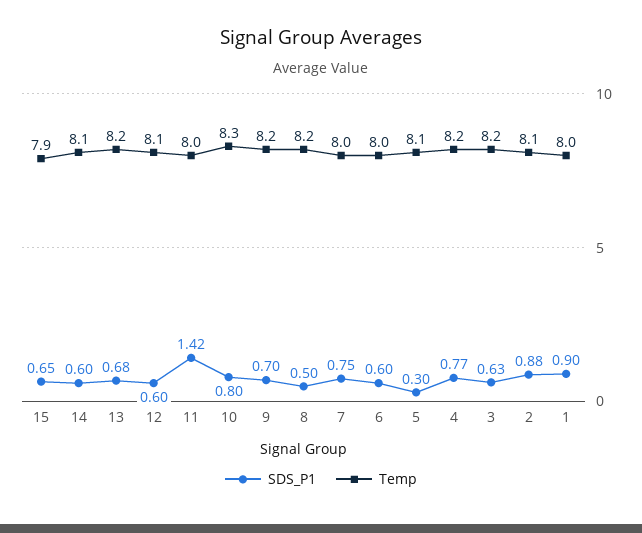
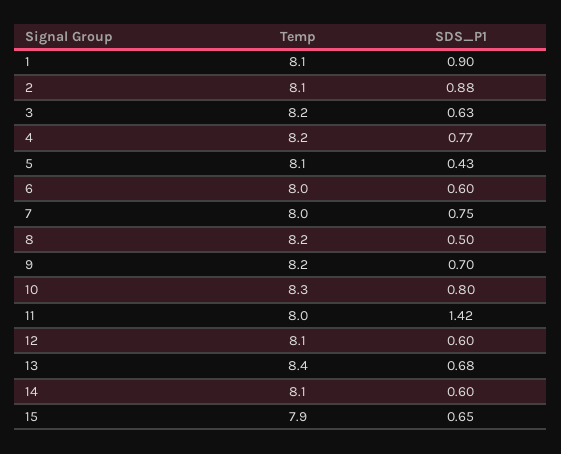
  {
    "SDS_P1": {
      "15": 0.65,
      "14": 0.6,
      "13": 0.68,
      "12": 0.6,
      "11": 1.42,
      "10": 0.8,
      "9": 0.7,
      "8": 0.5,
      "7": 0.75,
      "6": 0.6,
-     "5": 0.3,
+     "5": 0.43,
      "4": 0.77,
      "3": 0.63,
      "2": 0.88,
      "1": 0.9
    },
    "Temp": {
      "15": 7.9,
      "14": 8.1,
-     "13": 8.2,
+     "13": 8.4,
      "12": 8.1,
      "11": 8,
      "10": 8.3,
      "9": 8.2,
      "8": 8.2,
      "7": 8,
      "6": 8,
      "5": 8.1,
      "4": 8.2,
      "3": 8.2,
      "2": 8.1,
-     "1": 8
+     "1": 8.1
    }
  }

